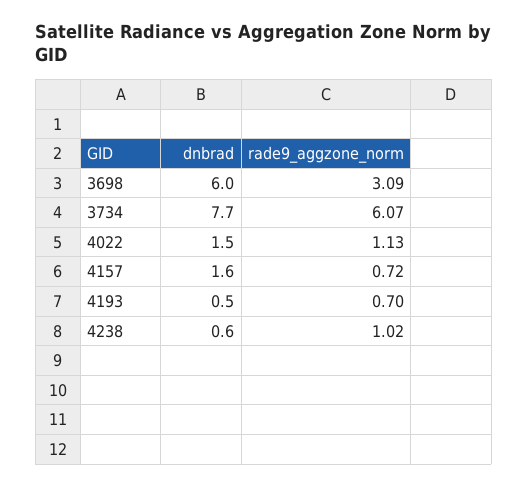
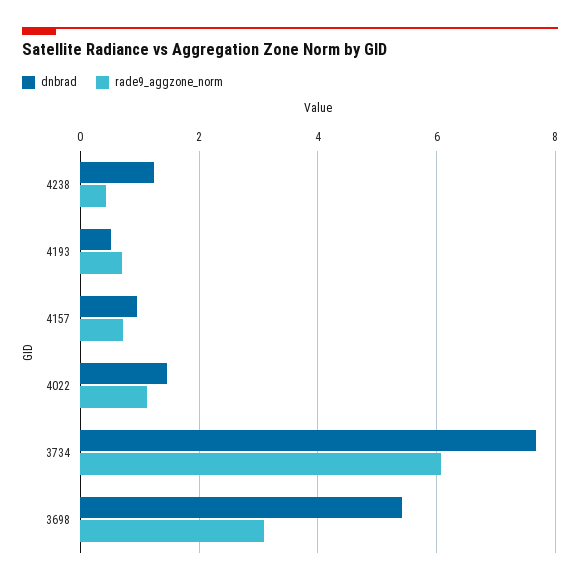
  {
    "dnbrad": {
-     "3698": 6,
+     "3698": 5.4,
      "3734": 7.7,
      "4022": 1.5,
-     "4157": 1.6,
+     "4157": 1,
      "4193": 0.5,
-     "4238": 0.6
+     "4238": 1.2
    },
    "rade9_aggzone_norm": {
      "3698": 3.09,
      "3734": 6.07,
      "4022": 1.13,
      "4157": 0.72,
      "4193": 0.7,
-     "4238": 1.02
+     "4238": 0.4
    }
  }

